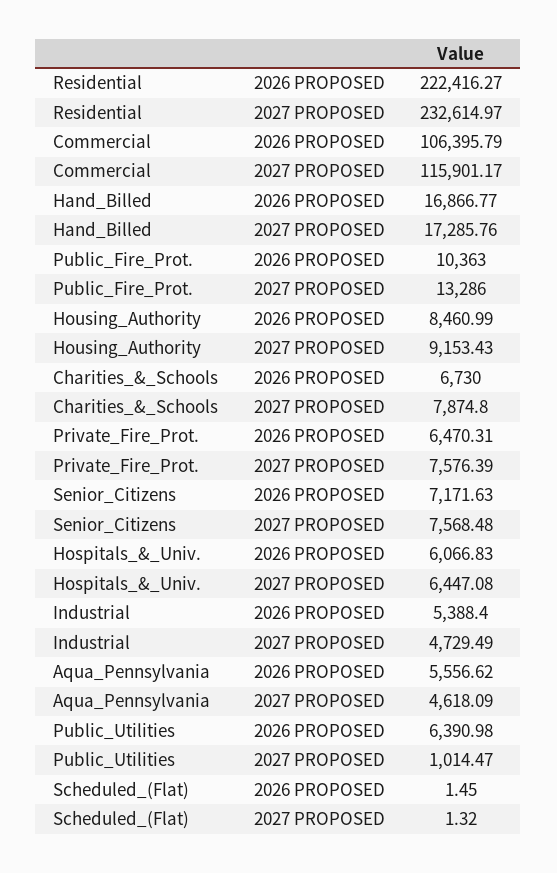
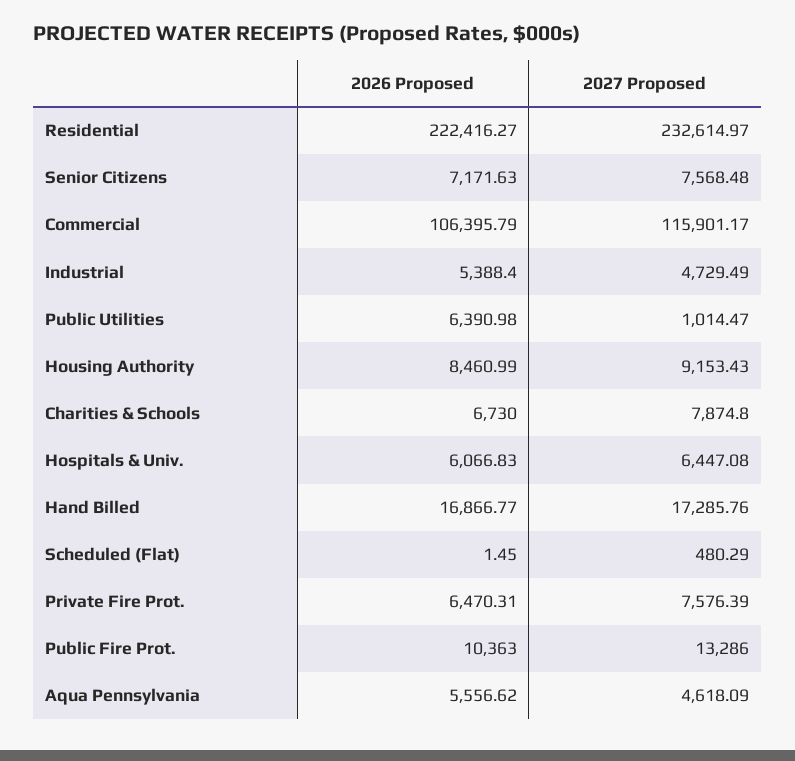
  {
    "Residential": {
      "2026 PROPOSED": 222416.27,
      "2027 PROPOSED": 232614.97
    },
    "Commercial": {
      "2026 PROPOSED": 106395.79,
      "2027 PROPOSED": 115901.17
    },
    "Hand_Billed": {
      "2026 PROPOSED": 16866.77,
      "2027 PROPOSED": 17285.76
    },
    "Public_Fire_Prot.": {
      "2026 PROPOSED": 10363,
      "2027 PROPOSED": 13286
    },
    "Housing_Authority": {
      "2026 PROPOSED": 8460.99,
      "2027 PROPOSED": 9153.43
    },
    "Charities_&_Schools": {
      "2026 PROPOSED": 6730,
      "2027 PROPOSED": 7874.8
    },
    "Private_Fire_Prot.": {
      "2026 PROPOSED": 6470.31,
      "2027 PROPOSED": 7576.39
    },
    "Senior_Citizens": {
      "2026 PROPOSED": 7171.63,
      "2027 PROPOSED": 7568.48
    },
    "Hospitals_&_Univ.": {
      "2026 PROPOSED": 6066.83,
      "2027 PROPOSED": 6447.08
    },
    "Industrial": {
      "2026 PROPOSED": 5388.4,
      "2027 PROPOSED": 4729.49
    },
    "Aqua_Pennsylvania": {
      "2026 PROPOSED": 5556.62,
      "2027 PROPOSED": 4618.09
    },
    "Public_Utilities": {
      "2026 PROPOSED": 6390.98,
      "2027 PROPOSED": 1014.47
    },
    "Scheduled_(Flat)": {
      "2026 PROPOSED": 1.45,
-     "2027 PROPOSED": 1.32
+     "2027 PROPOSED": 480.29
    }
  }

